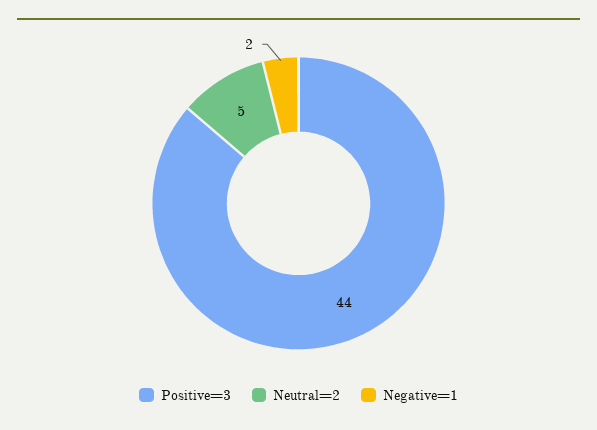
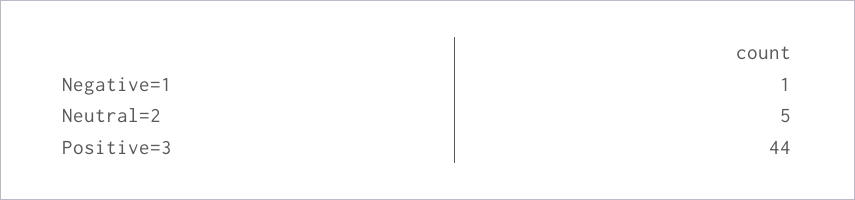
  {
    "Positive=3": 44,
    "Neutral=2": 5,
-   "Negative=1": 2
+   "Negative=1": 1
  }

